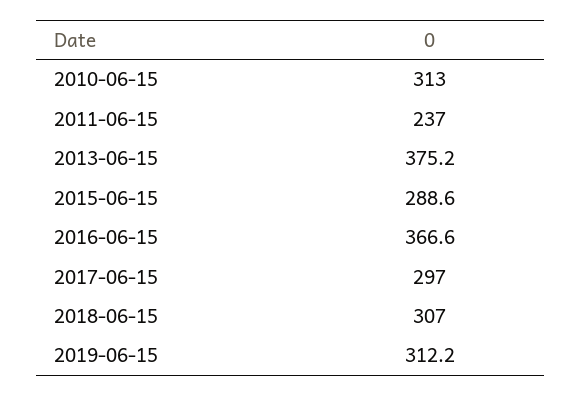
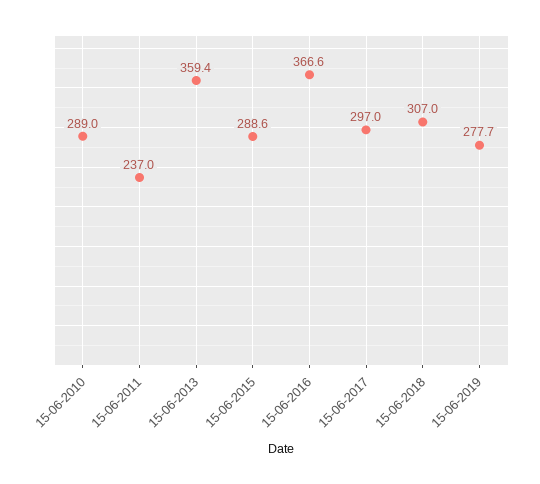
  {
-   "2010-06-15": 313,
+   "2010-06-15": 289,
    "2011-06-15": 237,
-   "2013-06-15": 375.2,
+   "2013-06-15": 359.4,
    "2015-06-15": 288.6,
    "2016-06-15": 366.6,
    "2017-06-15": 297,
    "2018-06-15": 307,
-   "2019-06-15": 312.2
+   "2019-06-15": 277.7
  }

